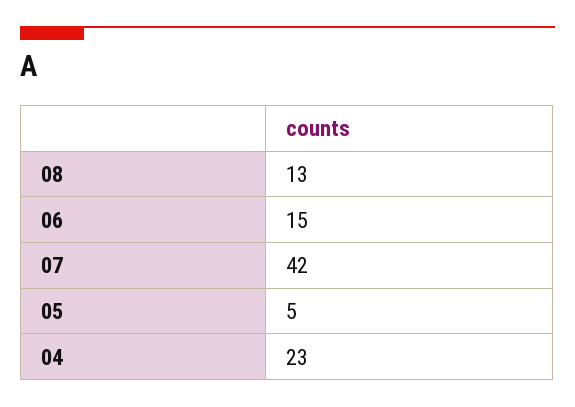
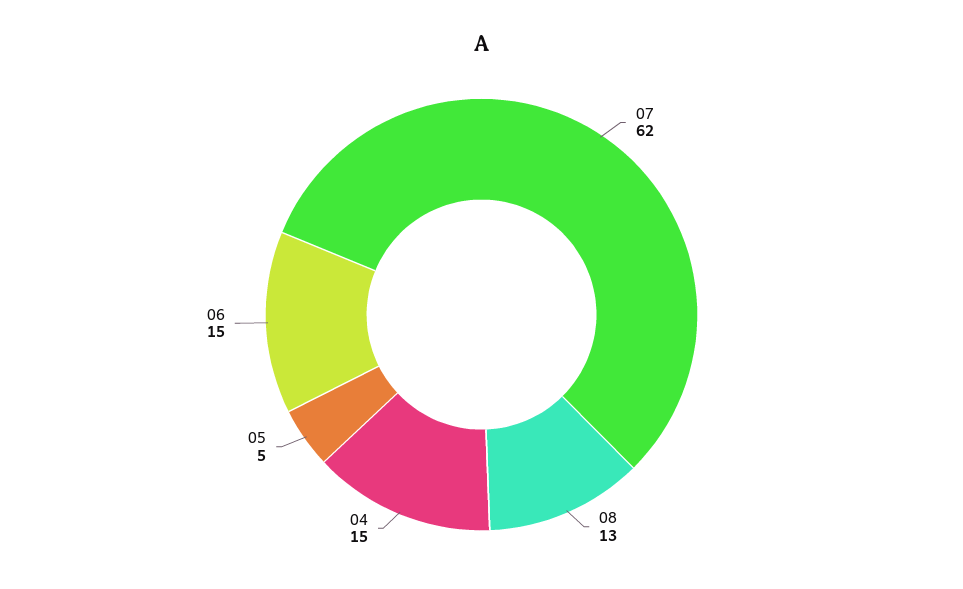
  {
    "08": 13,
    "06": 15,
-   "07": 42,
+   "07": 62,
    "05": 5,
-   "04": 23
+   "04": 15
  }

